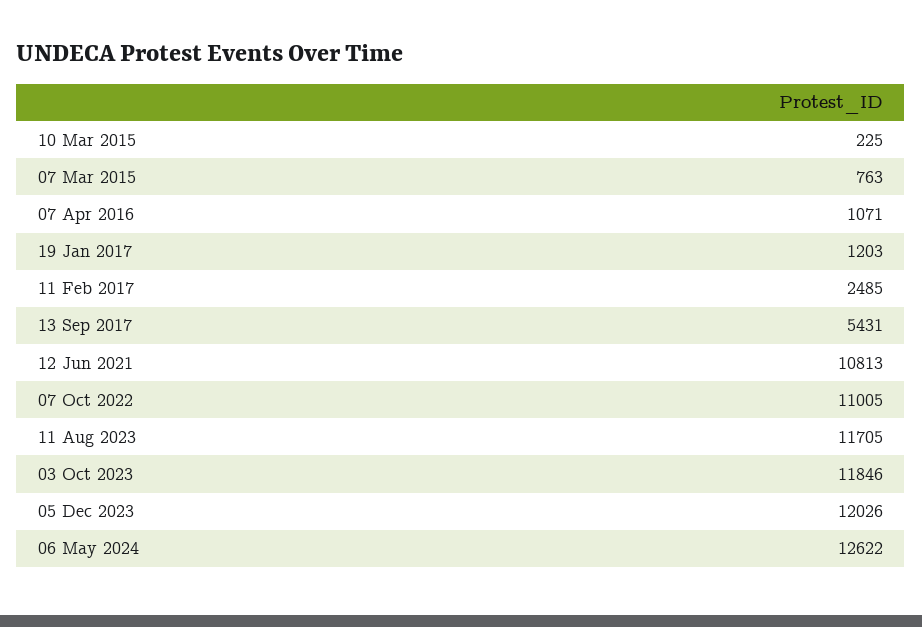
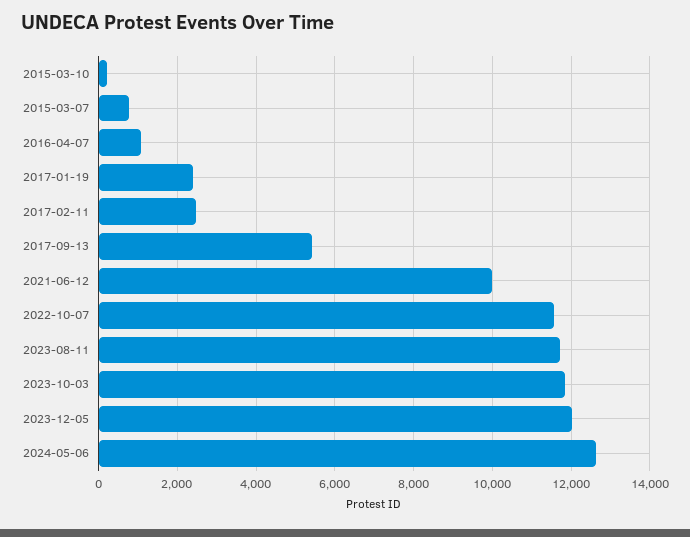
  {
    "10 Mar 2015": 225,
    "07 Mar 2015": 763,
    "07 Apr 2016": 1071,
-   "19 Jan 2017": 1203,
+   "19 Jan 2017": 2400,
    "11 Feb 2017": 2485,
    "13 Sep 2017": 5431,
-   "12 Jun 2021": 10813,
+   "12 Jun 2021": 10000,
-   "07 Oct 2022": 11005,
+   "07 Oct 2022": 11600,
    "11 Aug 2023": 11705,
    "03 Oct 2023": 11846,
    "05 Dec 2023": 12026,
    "06 May 2024": 12622
  }

